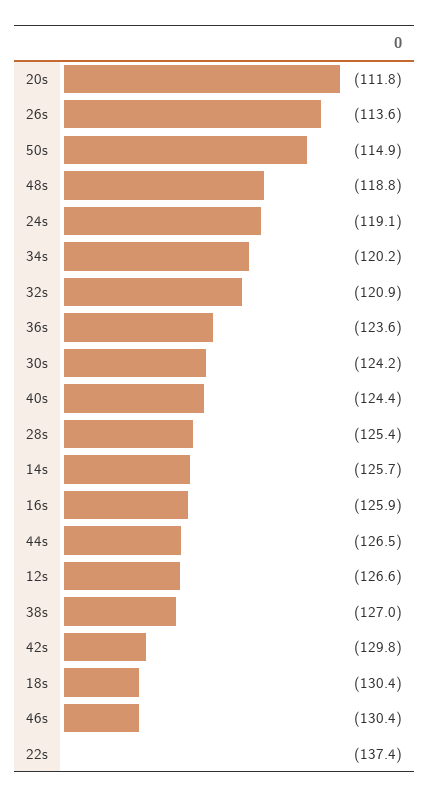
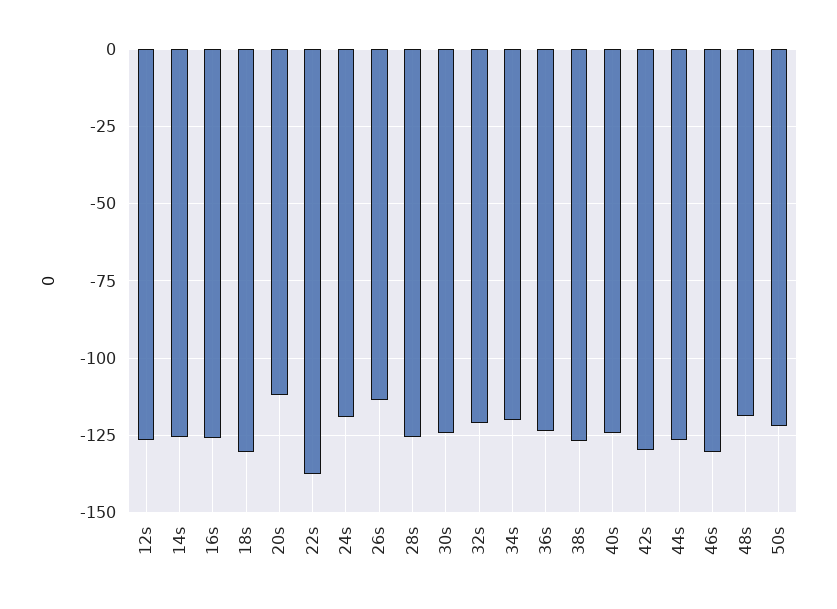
  {
    "20s": -111.8,
    "26s": -113.6,
-   "50s": -114.9,
+   "50s": -122.5,
    "48s": -118.8,
    "24s": -119.1,
    "34s": -120.2,
    "32s": -120.9,
    "36s": -123.6,
    "30s": -124.2,
    "40s": -124.4,
    "28s": -125.4,
    "14s": -125.7,
    "16s": -125.9,
    "44s": -126.5,
    "12s": -126.6,
    "38s": -127,
    "42s": -129.8,
    "18s": -130.4,
    "46s": -130.4,
    "22s": -137.4
  }

